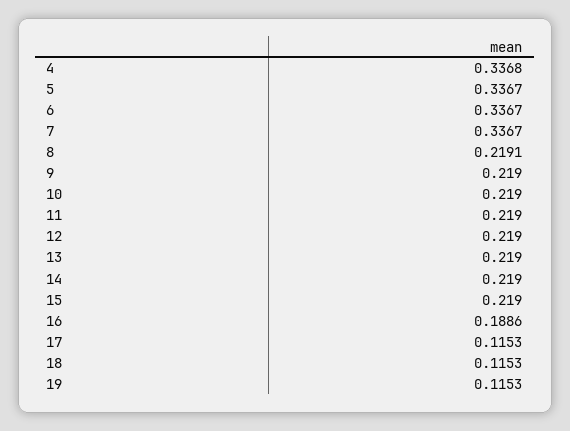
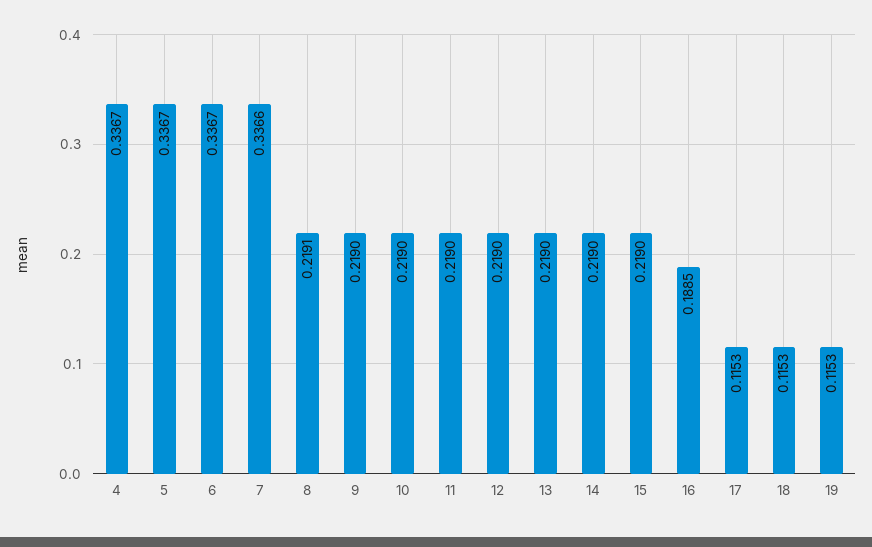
  {
-   "4": 0.3368,
+   "4": 0.3367,
    "5": 0.3367,
    "6": 0.3367,
-   "7": 0.3367,
+   "7": 0.3366,
    "8": 0.2191,
    "9": 0.219,
    "10": 0.219,
    "11": 0.219,
    "12": 0.219,
    "13": 0.219,
    "14": 0.219,
    "15": 0.219,
-   "16": 0.1886,
+   "16": 0.1885,
    "17": 0.1153,
    "18": 0.1153,
    "19": 0.1153
  }

